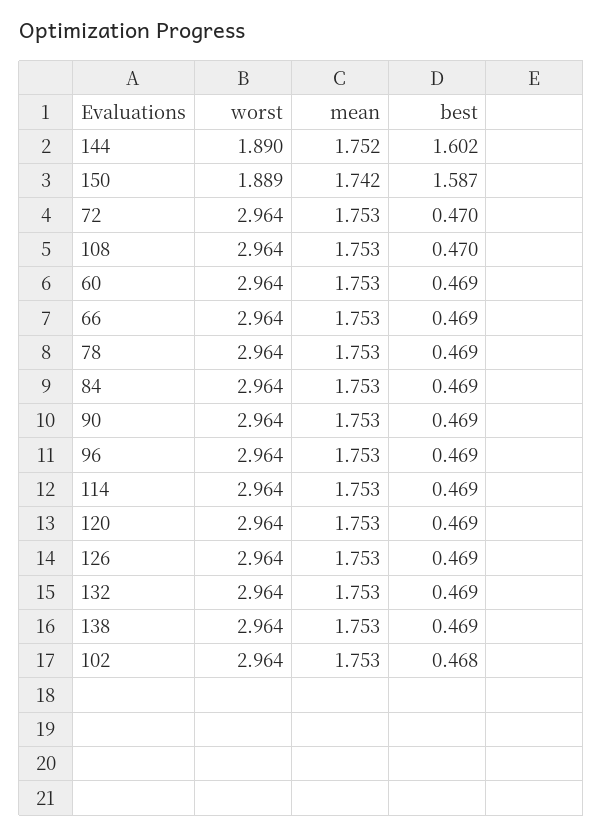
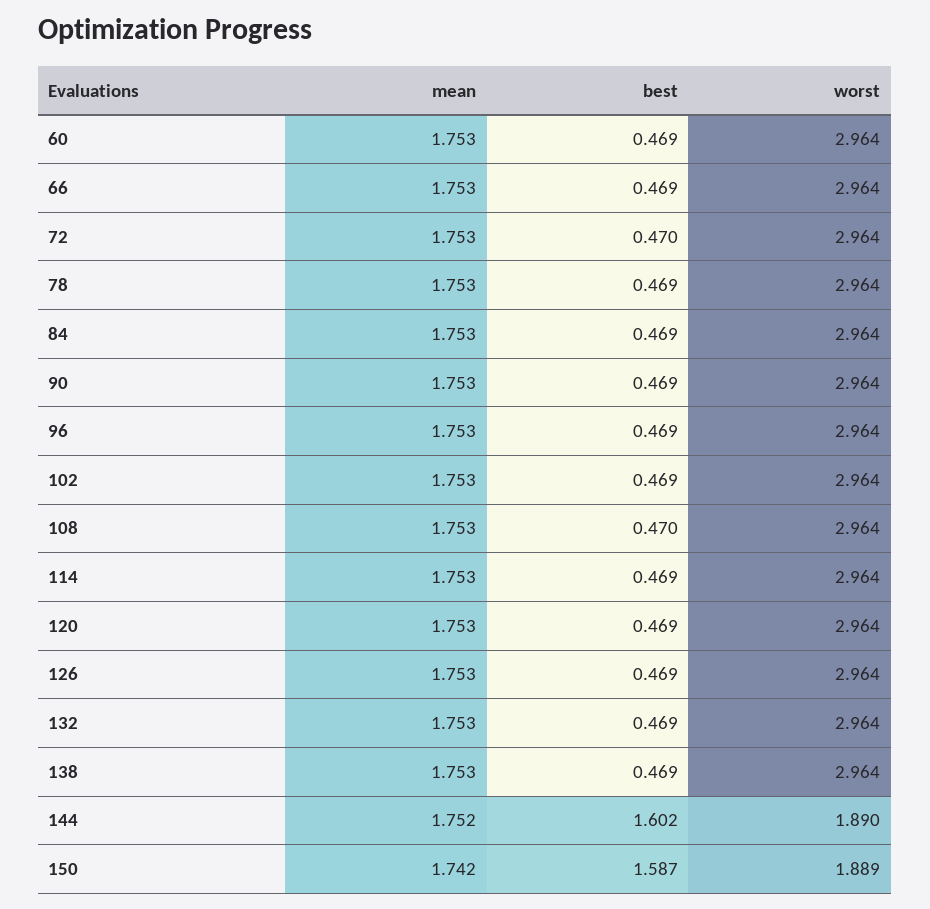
  {
    "worst": {
      "144": 1.89,
      "150": 1.889,
      "72": 2.964,
      "108": 2.964,
      "60": 2.964,
      "66": 2.964,
      "78": 2.964,
      "84": 2.964,
      "90": 2.964,
      "96": 2.964,
      "114": 2.964,
      "120": 2.964,
      "126": 2.964,
      "132": 2.964,
      "138": 2.964,
      "102": 2.964
    },
    "mean": {
      "144": 1.752,
      "150": 1.742,
      "72": 1.753,
      "108": 1.753,
      "60": 1.753,
      "66": 1.753,
      "78": 1.753,
      "84": 1.753,
      "90": 1.753,
      "96": 1.753,
      "114": 1.753,
      "120": 1.753,
      "126": 1.753,
      "132": 1.753,
      "138": 1.753,
      "102": 1.753
    },
    "best": {
      "144": 1.602,
      "150": 1.587,
      "72": 0.47,
      "108": 0.47,
      "60": 0.469,
      "66": 0.469,
      "78": 0.469,
      "84": 0.469,
      "90": 0.469,
      "96": 0.469,
      "114": 0.469,
      "120": 0.469,
      "126": 0.469,
      "132": 0.469,
      "138": 0.469,
-     "102": 0.468
+     "102": 0.469
    }
  }

